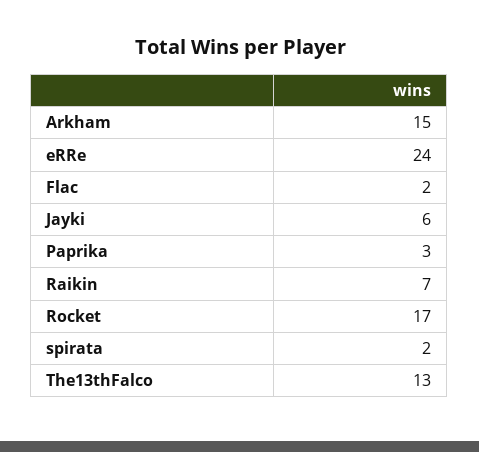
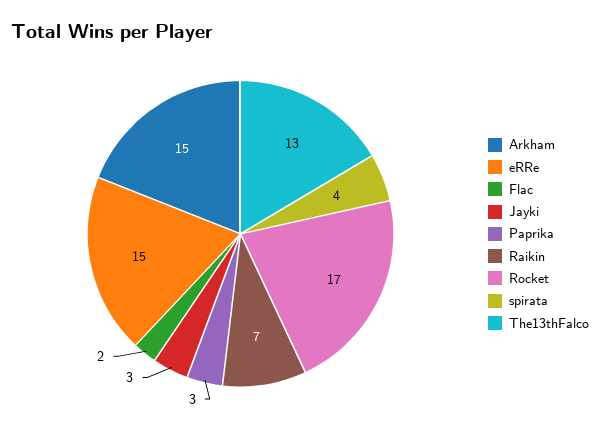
  {
    "Arkham": 15,
-   "eRRe": 24,
+   "eRRe": 15,
    "Flac": 2,
-   "Jayki": 6,
+   "Jayki": 3,
    "Paprika": 3,
    "Raikin": 7,
    "Rocket": 17,
-   "spirata": 2,
+   "spirata": 4,
    "The13thFalco": 13
  }

